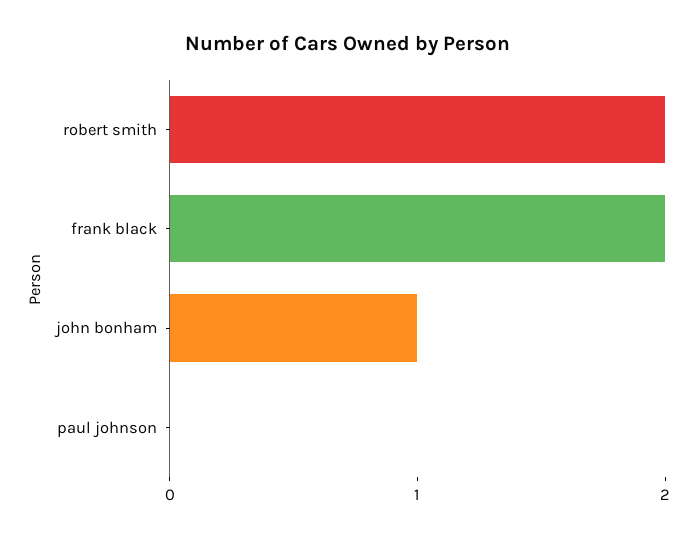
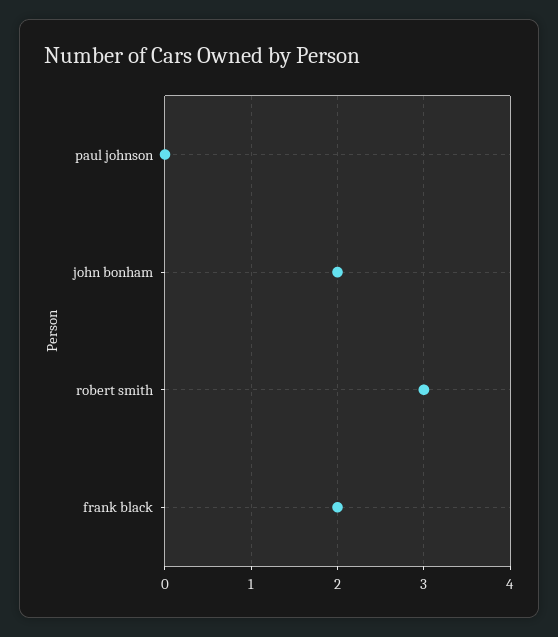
  {
-   "robert smith": 2,
+   "robert smith": 3,
    "frank black": 2,
-   "john bonham": 1,
+   "john bonham": 2,
    "paul johnson": 0
  }

